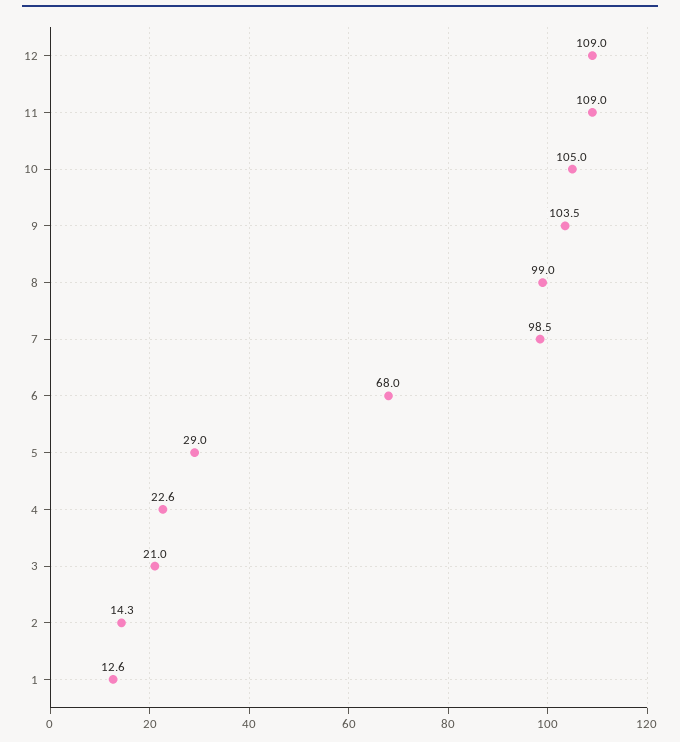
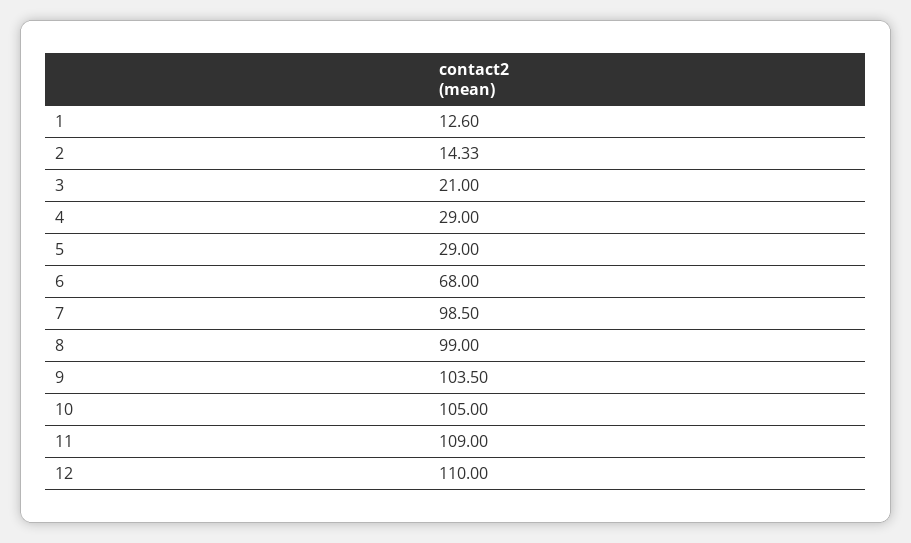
  {
-   "12": 109,
+   "12": 110,
    "11": 109,
    "10": 105,
    "9": 103.5,
    "8": 99,
    "7": 98.5,
    "6": 68,
    "5": 29,
-   "4": 22.6,
+   "4": 29,
    "3": 21,
    "2": 14.33,
    "1": 12.6
  }

